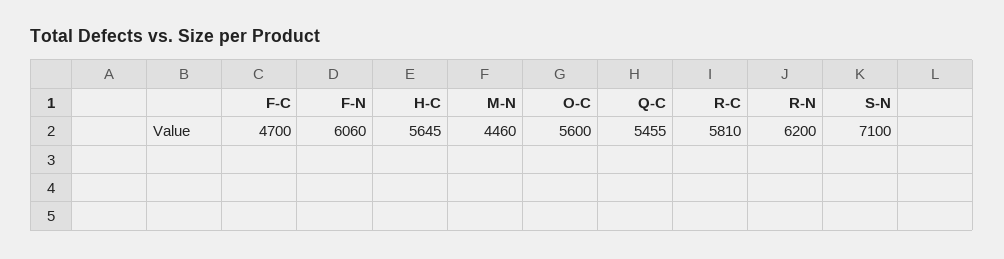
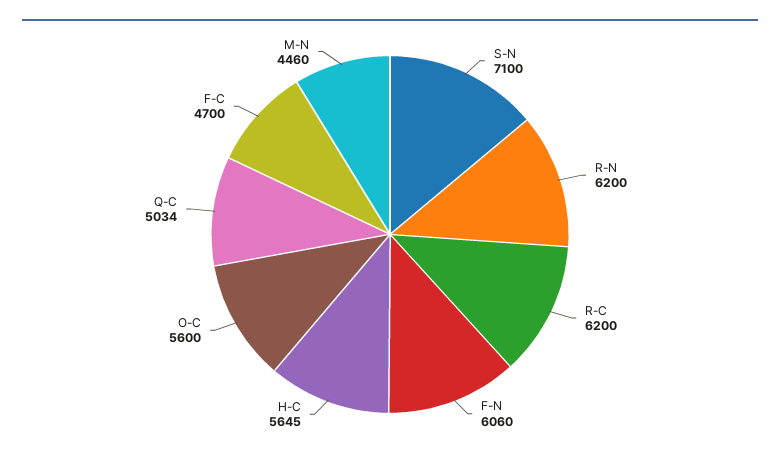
  {
    "F-C": 4700,
    "F-N": 6060,
    "H-C": 5645,
    "M-N": 4460,
    "O-C": 5600,
-   "Q-C": 5455,
+   "Q-C": 5034,
-   "R-C": 5810,
+   "R-C": 6200,
    "R-N": 6200,
    "S-N": 7100
  }

